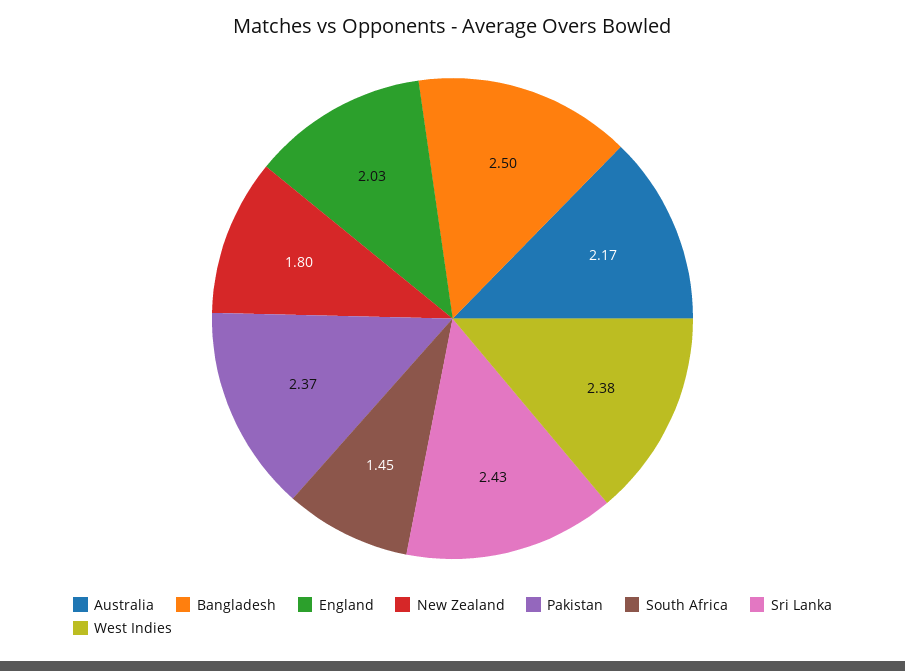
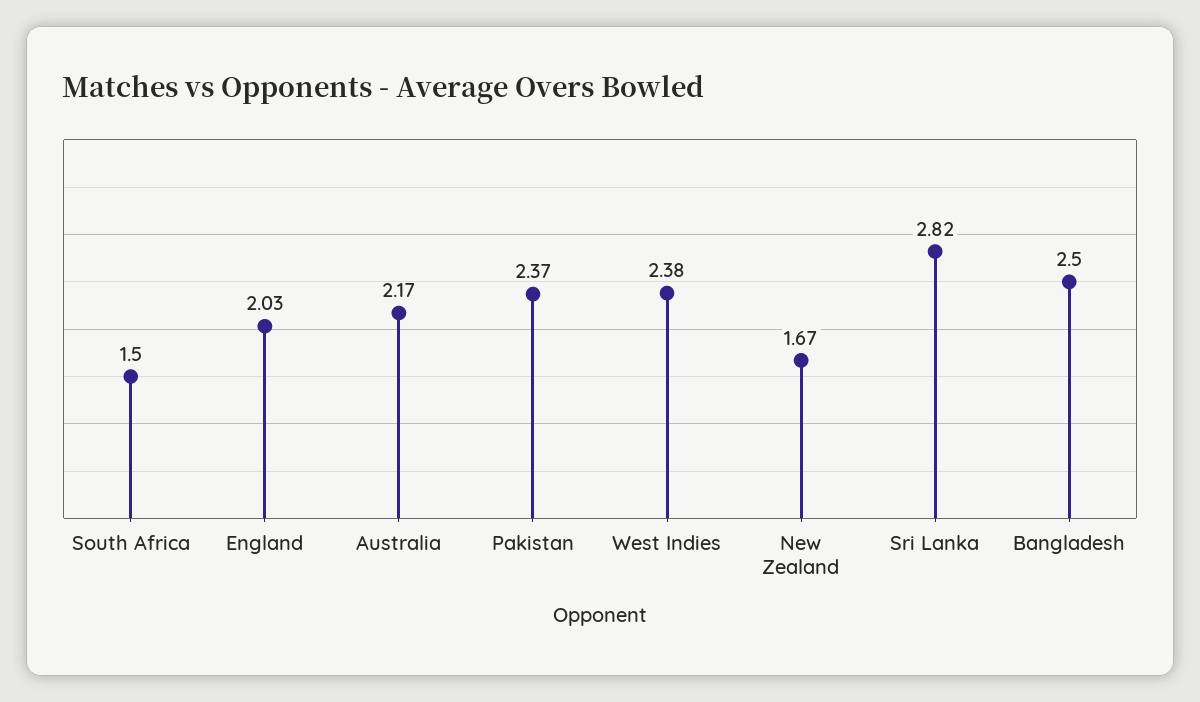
  {
    "Australia": 2.17,
    "Bangladesh": 2.5,
    "England": 2.03,
-   "New Zealand": 1.8,
+   "New Zealand": 1.67,
    "Pakistan": 2.37,
-   "South Africa": 1.45,
+   "South Africa": 1.5,
-   "Sri Lanka": 2.43,
+   "Sri Lanka": 2.82,
    "West Indies": 2.38
  }

